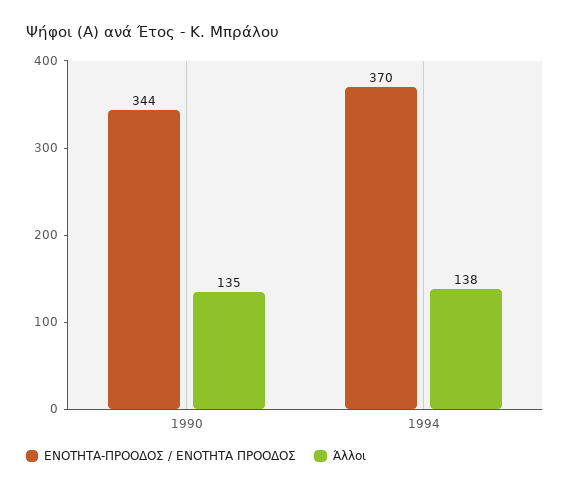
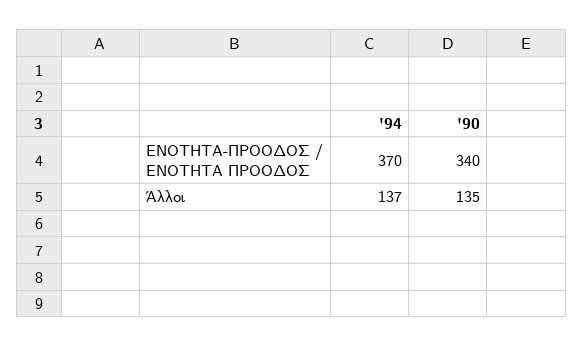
  {
    "ΕΝΟΤΗΤΑ-ΠΡΟΟΔΟΣ / ΕΝΟΤΗΤΑ ΠΡΟΟΔΟΣ": {
-     "1990": 344,
+     "1990": 340,
      "1994": 370
    },
    "Άλλοι": {
      "1990": 135,
-     "1994": 138
+     "1994": 137
    }
  }

